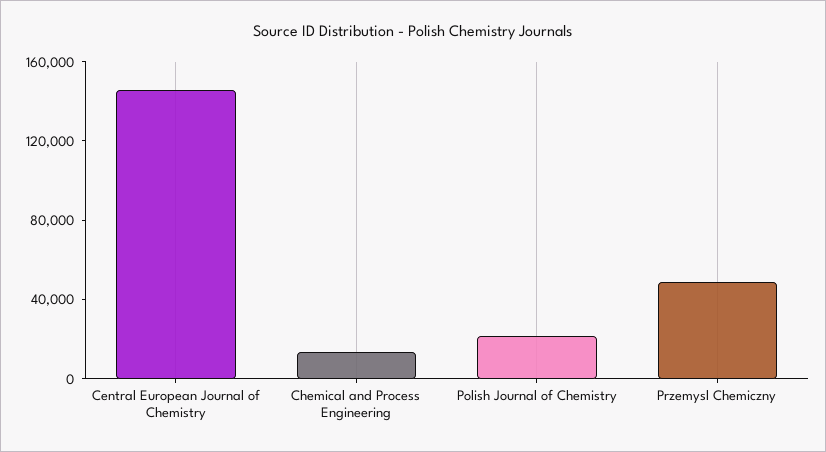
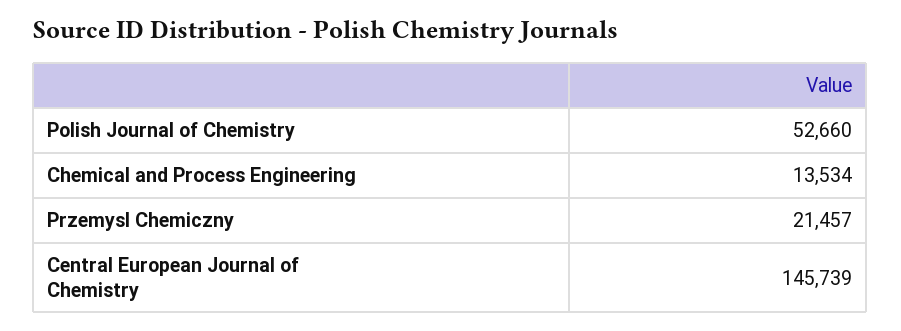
  {
    "Central European Journal of Chemistry": 145739,
    "Chemical and Process Engineering": 13534,
-   "Polish Journal of Chemistry": 20000,
+   "Polish Journal of Chemistry": 52660,
-   "Przemysl Chemiczny": 50000
+   "Przemysl Chemiczny": 21457
  }

